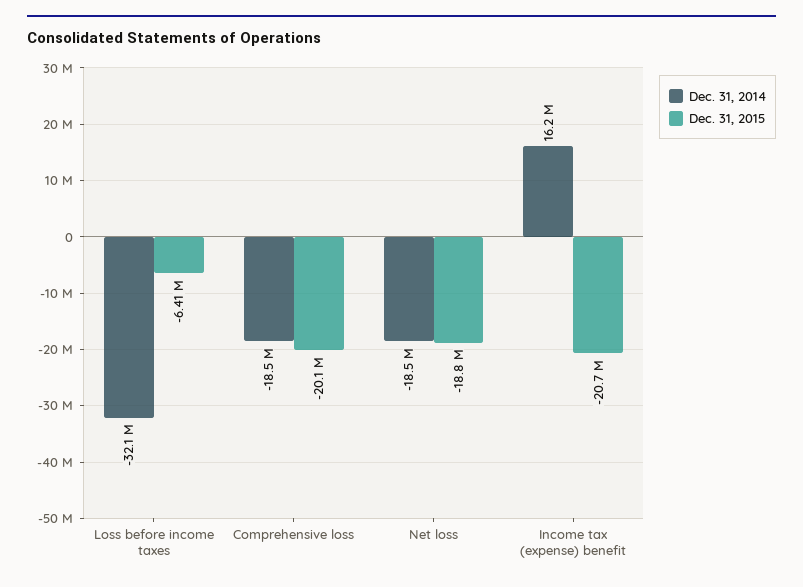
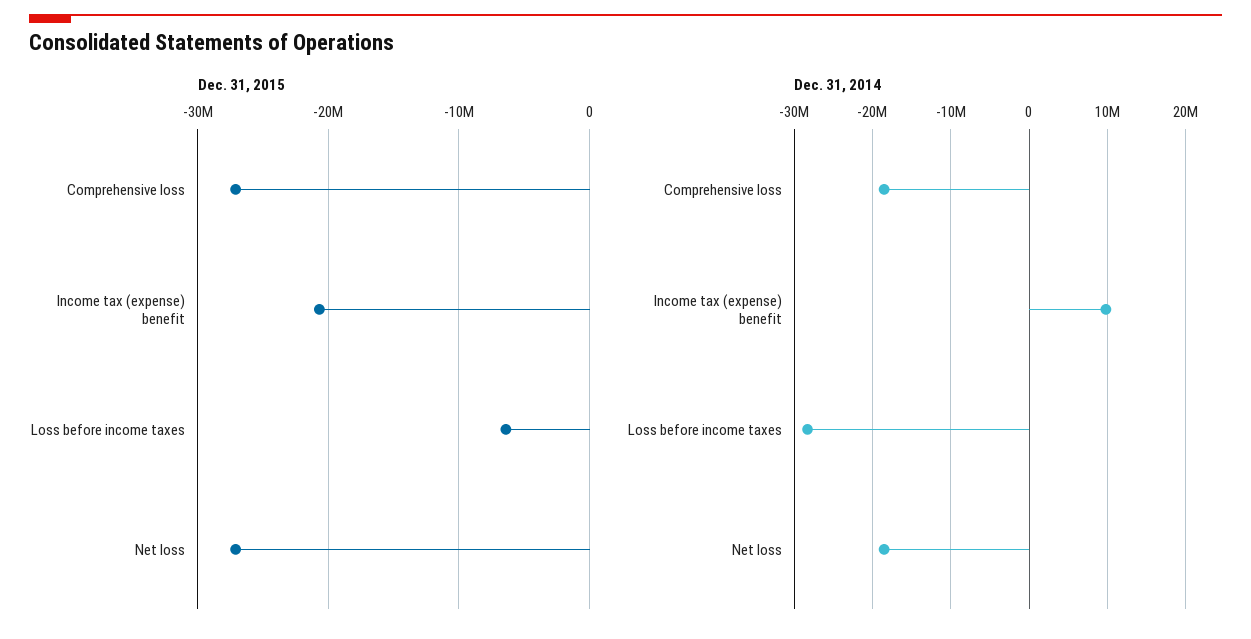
  {
    "Dec. 31, 2014": {
-     "Loss before income taxes": -32100000,
+     "Loss before income taxes": -28000000,
      "Comprehensive loss": -18500000,
      "Net loss": -18500000,
-     "Income tax (expense) benefit": 16200000
+     "Income tax (expense) benefit": 10000000
    },
    "Dec. 31, 2015": {
      "Loss before income taxes": -6410000,
-     "Comprehensive loss": -20100000,
+     "Comprehensive loss": -27000000,
-     "Net loss": -18800000,
+     "Net loss": -27000000,
      "Income tax (expense) benefit": -20700000
    }
  }

